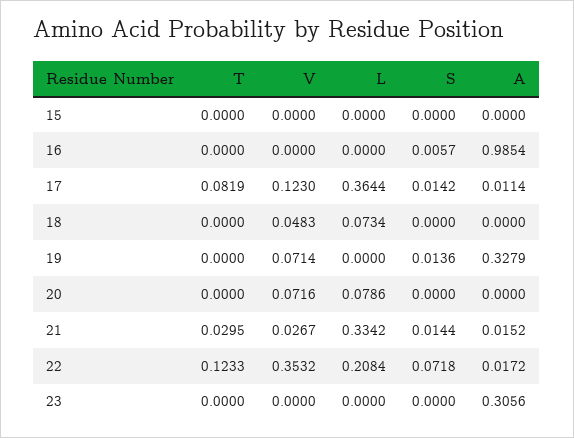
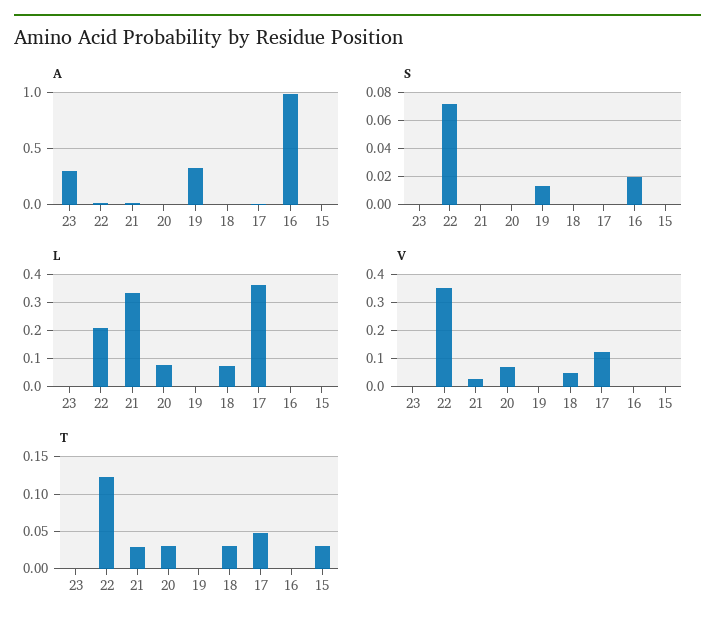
  {
    "T": {
-     "15": 0,
+     "15": 0.03,
      "16": 0,
-     "17": 0.0819,
+     "17": 0.05,
-     "18": 0,
+     "18": 0.03,
      "19": 0,
-     "20": 0,
+     "20": 0.03,
      "21": 0.0295,
      "22": 0.1233,
      "23": 0
    },
    "V": {
      "15": 0,
      "16": 0,
      "17": 0.123,
      "18": 0.0483,
-     "19": 0.0714,
+     "19": 0,
      "20": 0.0716,
      "21": 0.0267,
      "22": 0.3532,
      "23": 0
    },
    "L": {
      "15": 0,
      "16": 0,
      "17": 0.3644,
      "18": 0.0734,
      "19": 0,
      "20": 0.0786,
      "21": 0.3342,
      "22": 0.2084,
      "23": 0
    },
    "S": {
      "15": 0,
-     "16": 0.0057,
+     "16": 0.02,
-     "17": 0.0142,
+     "17": 0,
      "18": 0,
      "19": 0.0136,
      "20": 0,
-     "21": 0.0144,
+     "21": 0,
      "22": 0.0718,
      "23": 0
    },
    "A": {
      "15": 0,
      "16": 0.9854,
      "17": 0.0114,
      "18": 0,
      "19": 0.3279,
      "20": 0,
      "21": 0.0152,
      "22": 0.0172,
      "23": 0.3056
    }
  }

